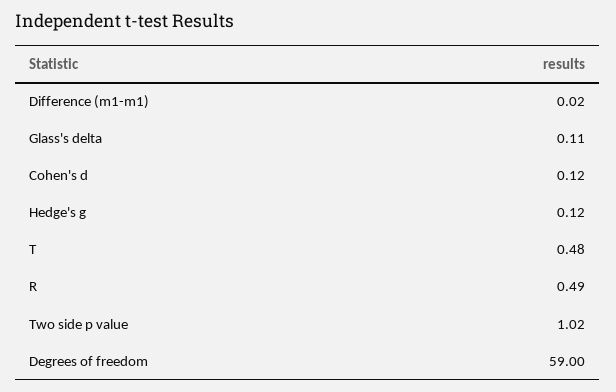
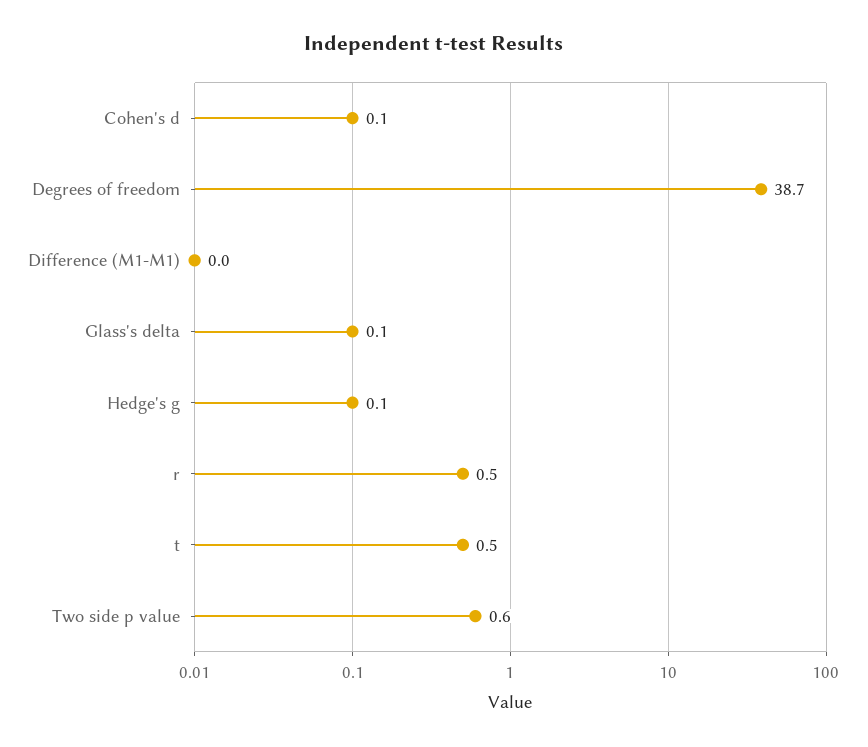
  {
    "Difference (m1-m1)": 0.02,
    "Glass's delta": 0.11,
    "Cohen's d": 0.12,
    "Hedge's g": 0.12,
    "T": 0.48,
    "R": 0.49,
-   "Two side p value": 1.02,
+   "Two side p value": 0.6,
-   "Degrees of freedom": 59
+   "Degrees of freedom": 38.7
  }

